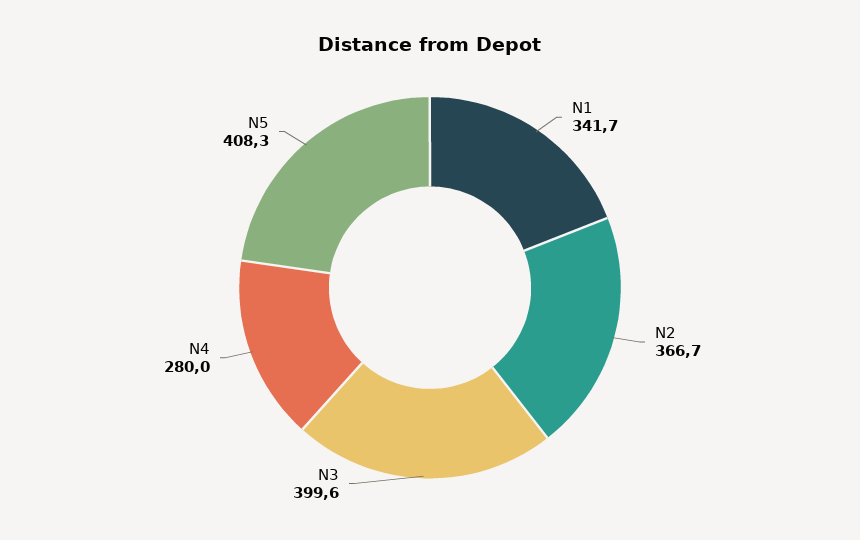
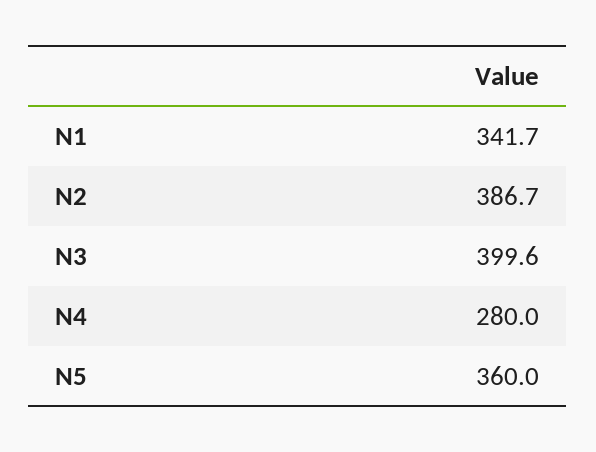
  {
    "N1": 341.7,
-   "N2": 366.7,
+   "N2": 386.7,
    "N3": 399.6,
    "N4": 280,
-   "N5": 408.3
+   "N5": 360
  }

